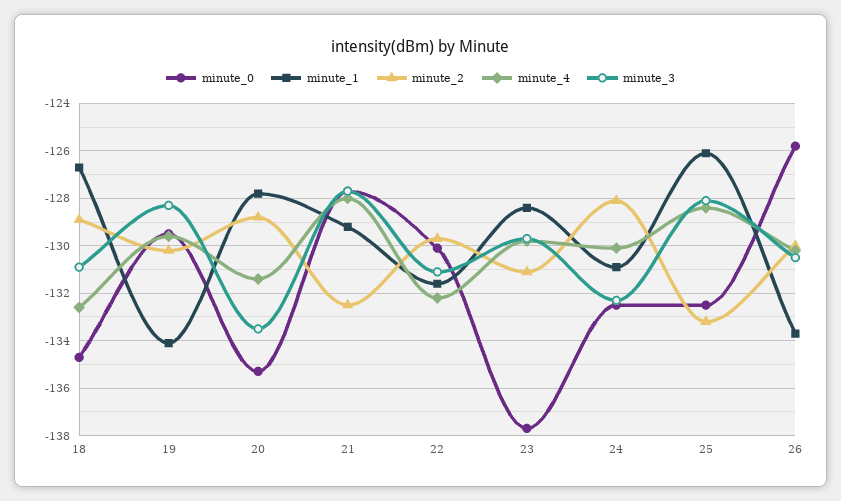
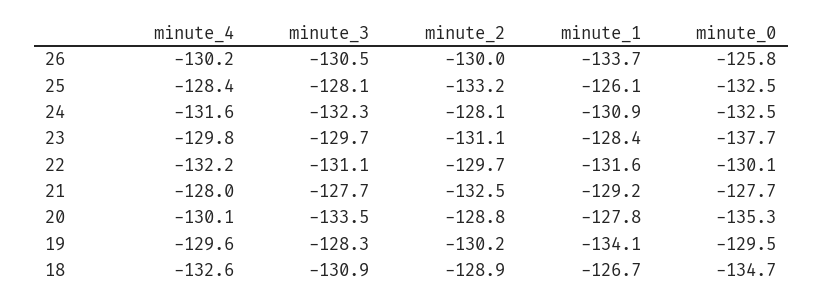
  {
    "minute_0": {
      "18": -134.7,
      "19": -129.5,
      "20": -135.3,
      "21": -127.7,
      "22": -130.1,
      "23": -137.7,
      "24": -132.5,
      "25": -132.5,
      "26": -125.8
    },
    "minute_1": {
      "18": -126.7,
      "19": -134.1,
      "20": -127.8,
      "21": -129.2,
      "22": -131.6,
      "23": -128.4,
      "24": -130.9,
      "25": -126.1,
      "26": -133.7
    },
    "minute_2": {
      "18": -128.9,
      "19": -130.2,
      "20": -128.8,
      "21": -132.5,
      "22": -129.7,
      "23": -131.1,
      "24": -128.1,
      "25": -133.2,
      "26": -130
    },
    "minute_4": {
      "18": -132.6,
      "19": -129.6,
-     "20": -131.5,
+     "20": -130.1,
      "21": -128,
      "22": -132.2,
      "23": -129.8,
-     "24": -130,
+     "24": -131.6,
      "25": -128.4,
      "26": -130.2
    },
    "minute_3": {
      "18": -130.9,
      "19": -128.3,
      "20": -133.5,
      "21": -127.7,
      "22": -131.1,
      "23": -129.7,
      "24": -132.3,
      "25": -128.1,
      "26": -130.5
    }
  }

